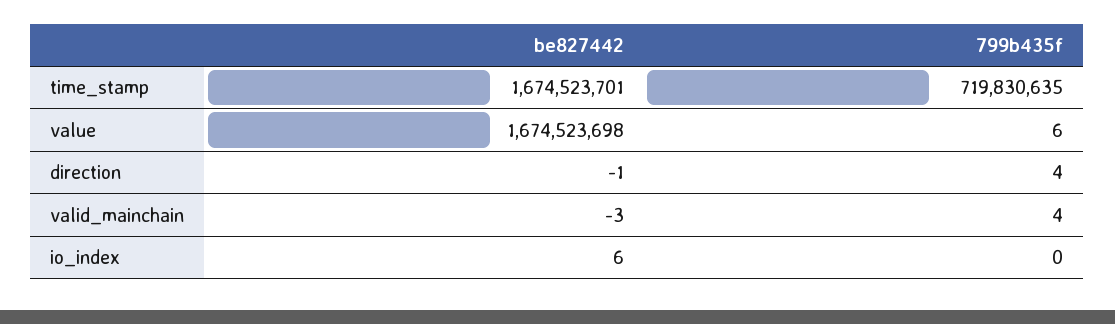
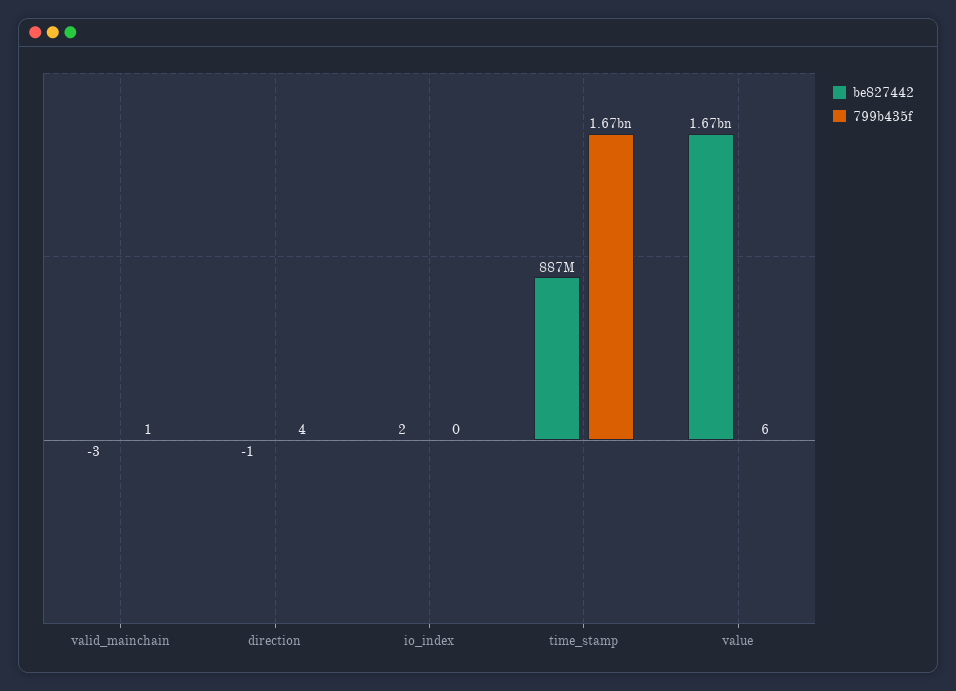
  {
    "be827442": {
-     "time_stamp": 1674523701,
+     "time_stamp": 887000000,
      "value": 1674523698,
      "direction": -1,
      "valid_mainchain": -3,
-     "io_index": 6
+     "io_index": 2
    },
    "799b435f": {
-     "time_stamp": 719830635,
+     "time_stamp": 1670000000,
      "value": 6,
      "direction": 4,
-     "valid_mainchain": 4,
+     "valid_mainchain": 1,
      "io_index": 0
    }
  }

